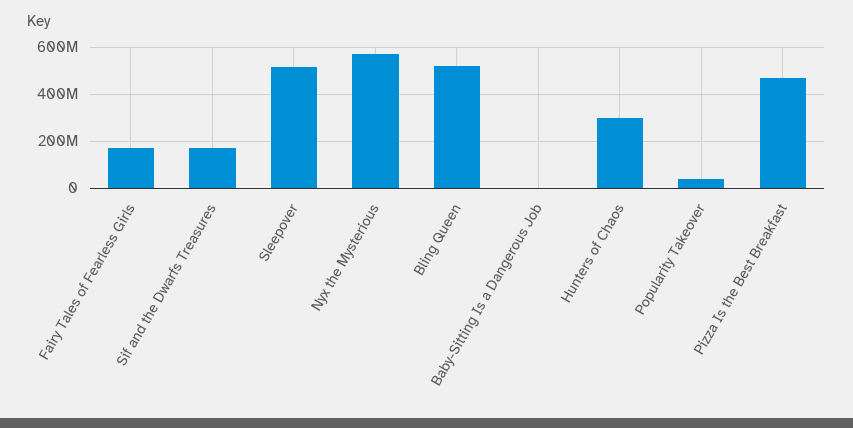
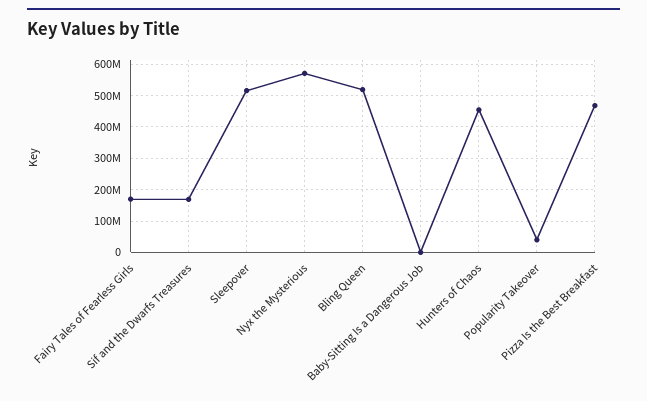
  {
    "Fairy Tales of Fearless Girls": 160000000,
    "Sif and the Dwarfs Treasures": 160000000,
    "Sleepover": 520000000,
    "Nyx the Mysterious": 580000000,
    "Bling Queen": 520000000,
    "Baby-Sitting Is a Dangerous Job": 0,
-   "Hunters of Chaos": 300000000,
+   "Hunters of Chaos": 460000000,
    "Popularity Takeover": 40000000,
    "Pizza Is the Best Breakfast": 460000000
  }

